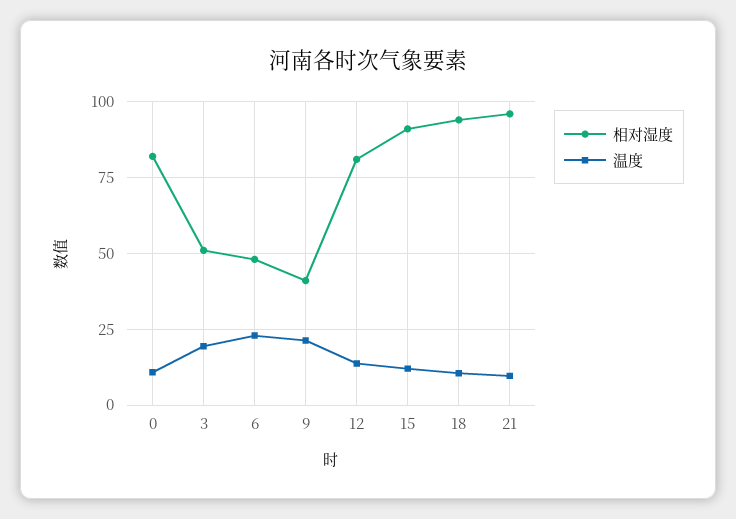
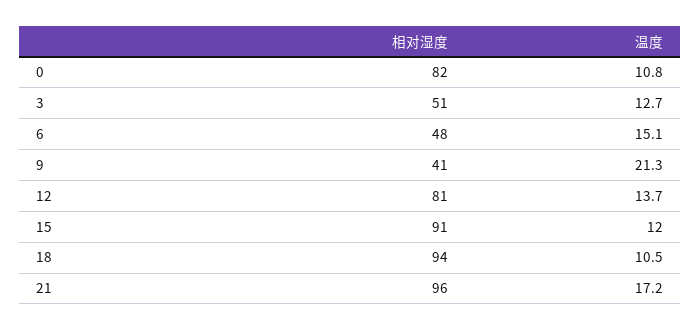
  {
    "相对湿度": {
      "0": 82,
      "3": 51,
      "6": 48,
      "9": 41,
      "12": 81,
      "15": 91,
      "18": 94,
      "21": 96
    },
    "温度": {
      "0": 10.8,
-     "3": 20,
+     "3": 12.7,
-     "6": 22.5,
+     "6": 15.1,
      "9": 21.3,
      "12": 13.7,
      "15": 12,
      "18": 10.5,
-     "21": 10
+     "21": 17.2
    }
  }

